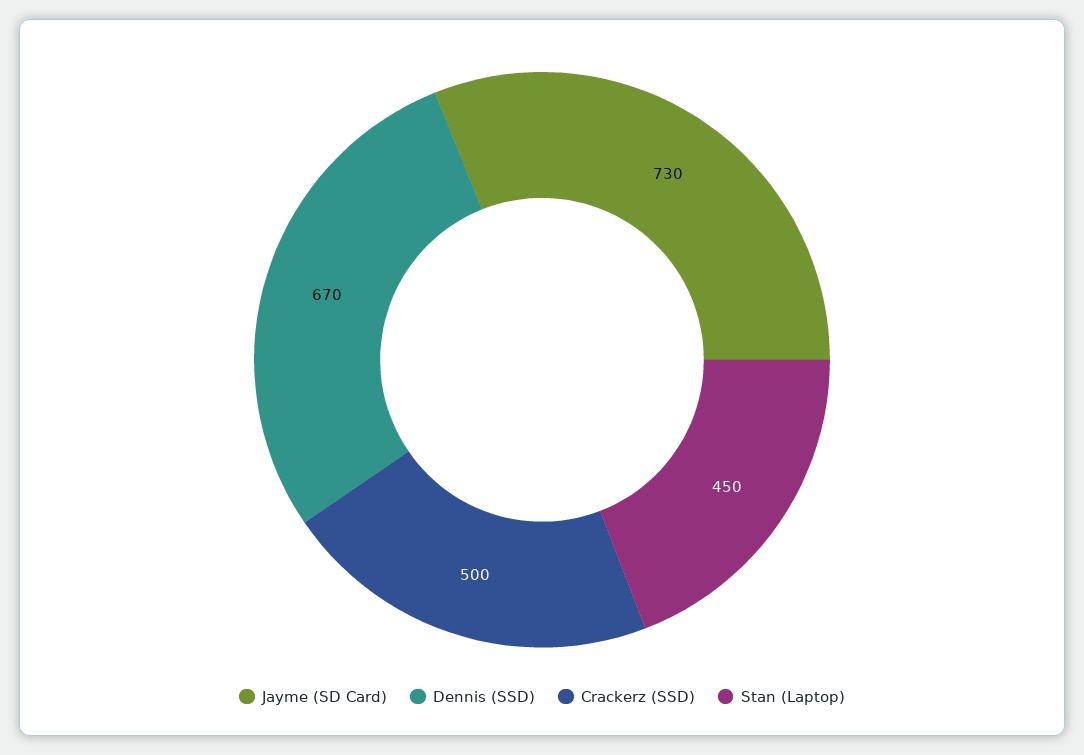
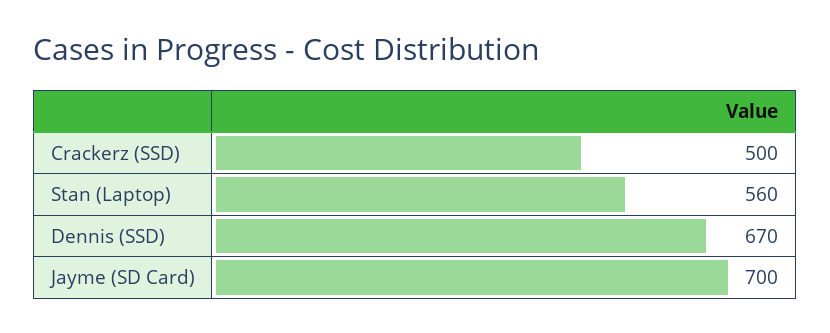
  {
-   "Jayme (SD Card)": 730,
+   "Jayme (SD Card)": 700,
    "Dennis (SSD)": 670,
    "Crackerz (SSD)": 500,
-   "Stan (Laptop)": 450
+   "Stan (Laptop)": 560
  }

